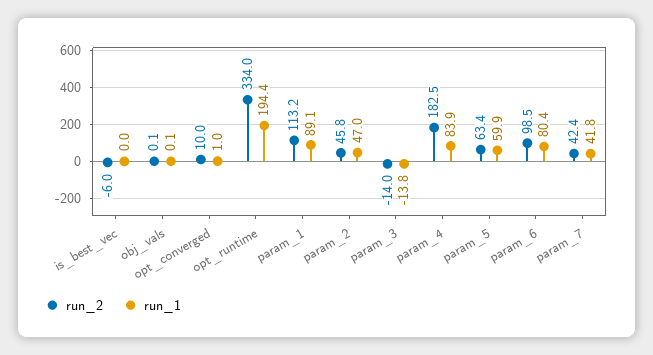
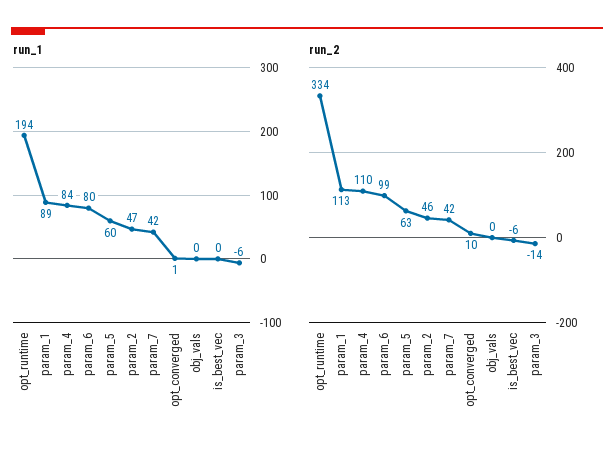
  {
    "run_2": {
      "is_best_vec": -6,
      "obj_vals": 0.1,
      "opt_converged": 10,
      "opt_runtime": 334,
      "param_1": 113.2,
      "param_2": 45.8,
      "param_3": -14,
-     "param_4": 182.5,
+     "param_4": 110,
      "param_5": 63.4,
      "param_6": 98.5,
      "param_7": 42.4
    },
    "run_1": {
      "is_best_vec": 0,
      "obj_vals": 0.1,
      "opt_converged": 1,
      "opt_runtime": 194.4,
      "param_1": 89.1,
      "param_2": 47,
-     "param_3": -13.8,
+     "param_3": -6,
      "param_4": 83.9,
      "param_5": 59.9,
      "param_6": 80.4,
      "param_7": 41.8
    }
  }

